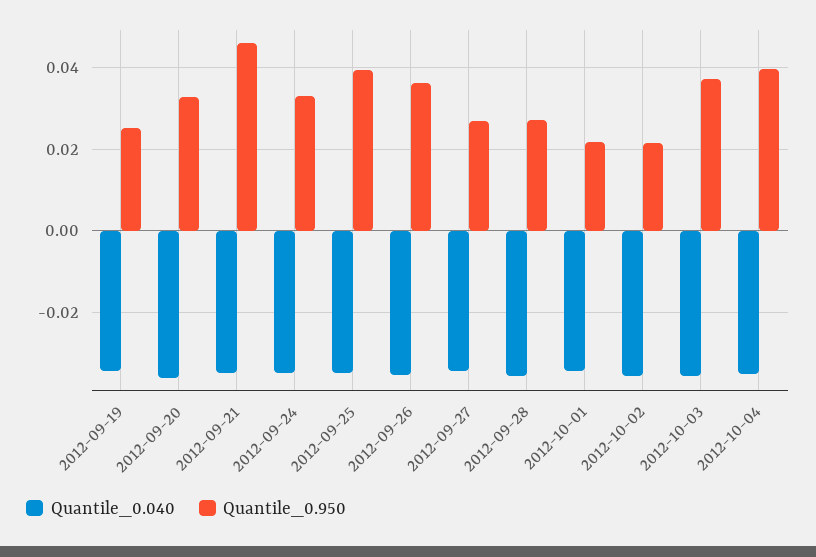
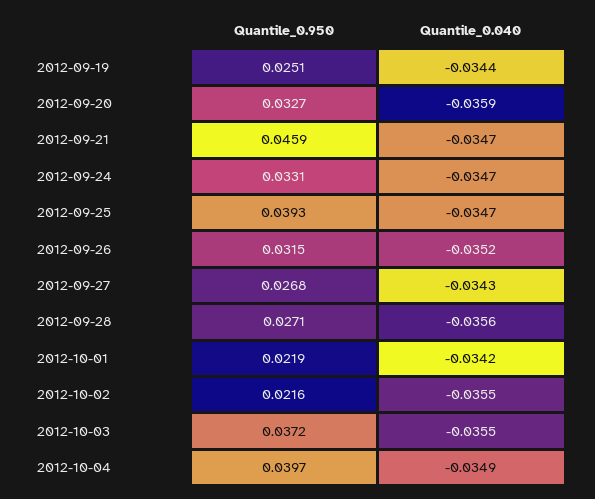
  {
    "Quantile_0.040": {
      "2012-09-19": -0.0344,
      "2012-09-20": -0.0359,
      "2012-09-21": -0.0347,
      "2012-09-24": -0.0347,
      "2012-09-25": -0.0347,
      "2012-09-26": -0.0352,
      "2012-09-27": -0.0343,
      "2012-09-28": -0.0356,
      "2012-10-01": -0.0342,
      "2012-10-02": -0.0355,
      "2012-10-03": -0.0355,
      "2012-10-04": -0.0349
    },
    "Quantile_0.950": {
      "2012-09-19": 0.0251,
      "2012-09-20": 0.0327,
      "2012-09-21": 0.0459,
      "2012-09-24": 0.0331,
      "2012-09-25": 0.0393,
-     "2012-09-26": 0.036,
+     "2012-09-26": 0.0315,
      "2012-09-27": 0.0268,
      "2012-09-28": 0.0271,
      "2012-10-01": 0.0219,
      "2012-10-02": 0.0216,
      "2012-10-03": 0.0372,
      "2012-10-04": 0.0397
    }
  }

